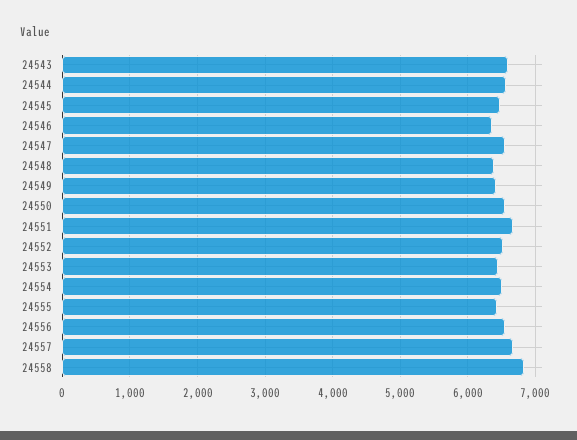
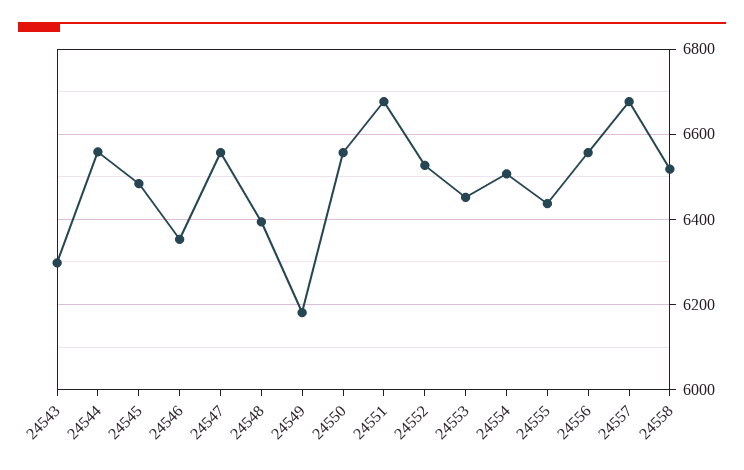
  {
-   "24543": 6600,
+   "24543": 6300,
    "24544": 6560,
    "24545": 6480,
    "24546": 6360,
    "24547": 6560,
    "24548": 6400,
-   "24549": 6400,
+   "24549": 6180,
    "24550": 6560,
    "24551": 6680,
    "24552": 6520,
    "24553": 6460,
    "24554": 6500,
    "24555": 6440,
    "24556": 6560,
    "24557": 6680,
-   "24558": 6800
+   "24558": 6520
  }

